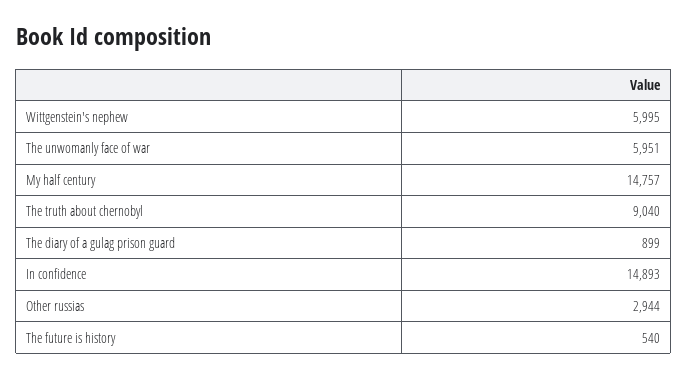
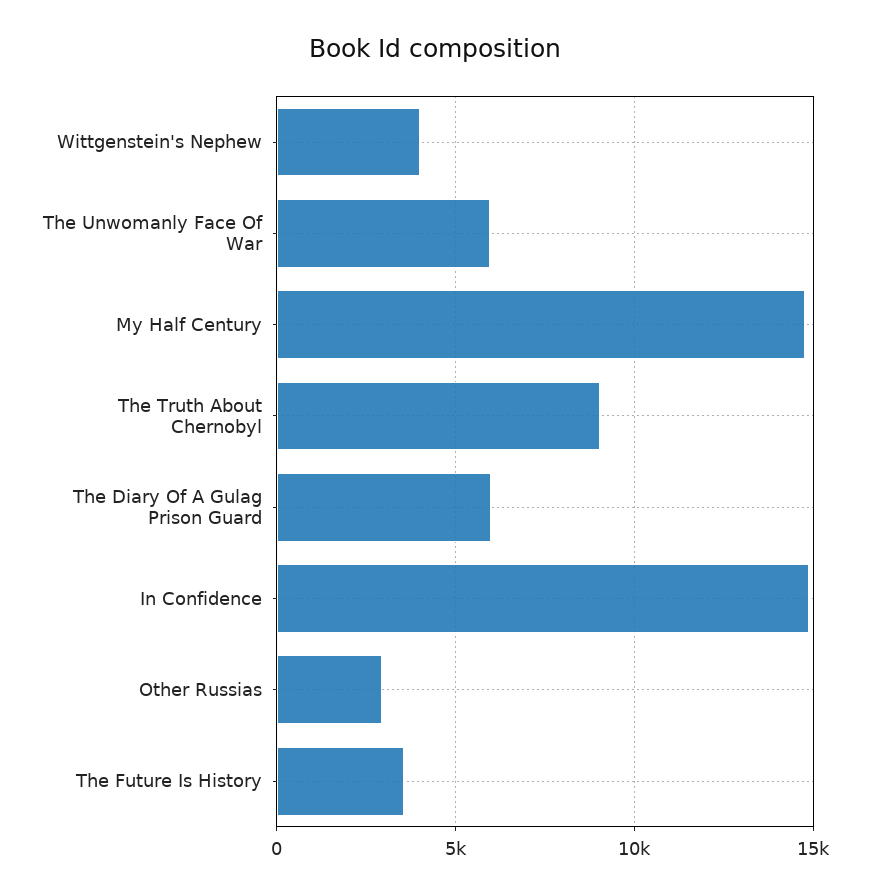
  {
-   "Wittgenstein's nephew": 5995,
+   "Wittgenstein's nephew": 4000,
    "The unwomanly face of war": 5951,
    "My half century": 14757,
    "The truth about chernobyl": 9040,
-   "The diary of a gulag prison guard": 899,
+   "The diary of a gulag prison guard": 6000,
    "In confidence": 14893,
    "Other russias": 2944,
-   "The future is history": 540
+   "The future is history": 3500
  }

